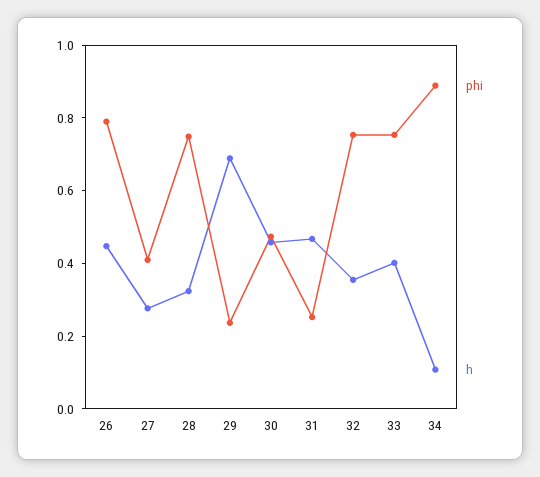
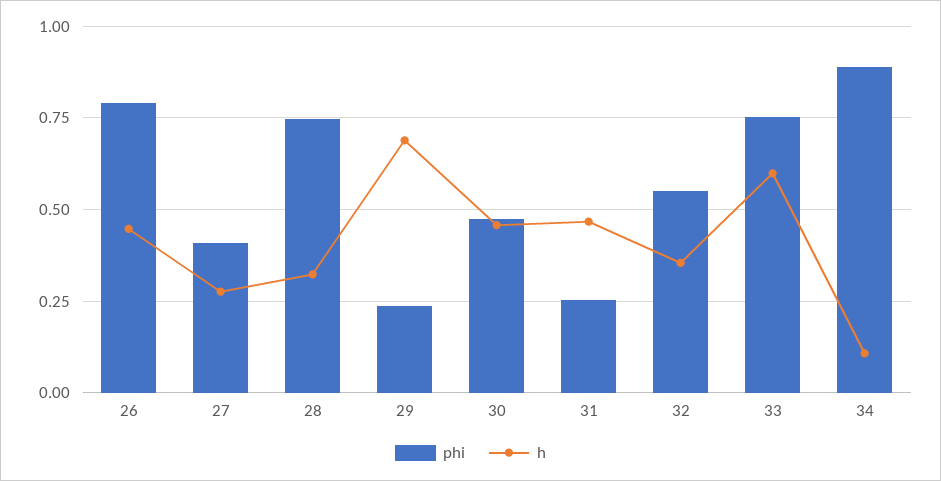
  {
    "phi": {
      "26": 0.8,
      "27": 0.4,
      "28": 0.75,
      "29": 0.225,
      "30": 0.475,
      "31": 0.25,
-     "32": 0.75,
+     "32": 0.55,
      "33": 0.75,
      "34": 0.9
    },
    "h": {
      "26": 0.45,
      "27": 0.275,
      "28": 0.325,
      "29": 0.7,
      "30": 0.45,
      "31": 0.475,
      "32": 0.35,
-     "33": 0.4,
+     "33": 0.6,
      "34": 0.1
    }
  }

